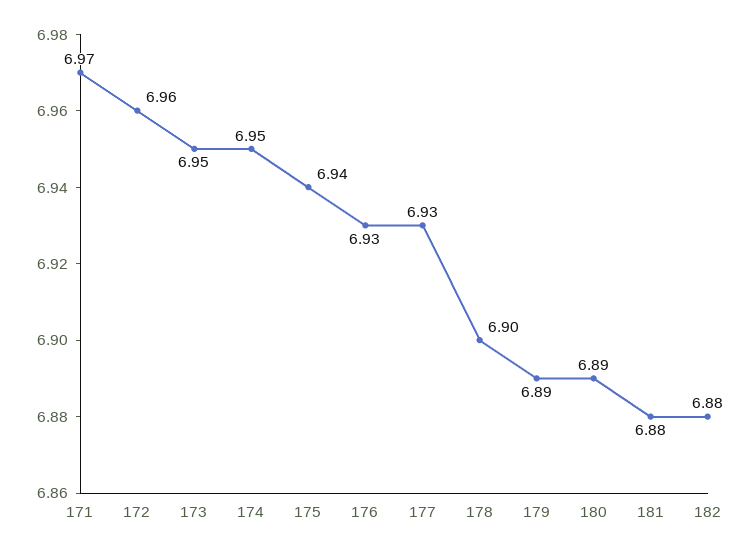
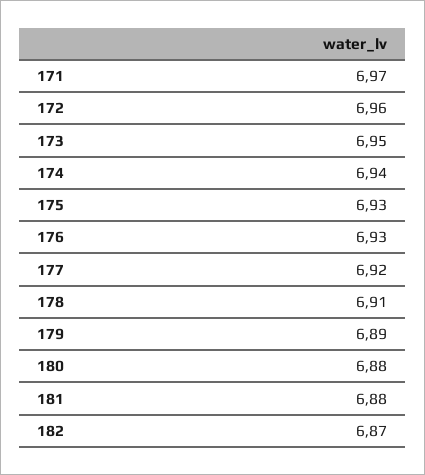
  {
    "171": 6.97,
    "172": 6.96,
    "173": 6.95,
-   "174": 6.95,
+   "174": 6.94,
-   "175": 6.94,
+   "175": 6.93,
    "176": 6.93,
-   "177": 6.93,
+   "177": 6.92,
-   "178": 6.9,
+   "178": 6.91,
    "179": 6.89,
-   "180": 6.89,
+   "180": 6.88,
    "181": 6.88,
-   "182": 6.88
+   "182": 6.87
  }

